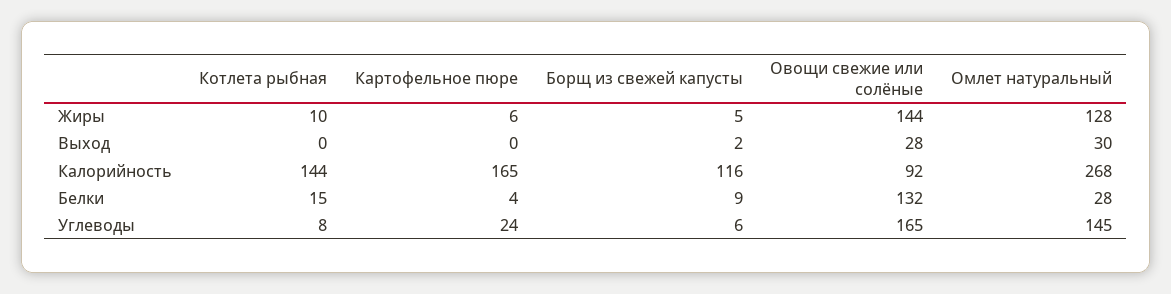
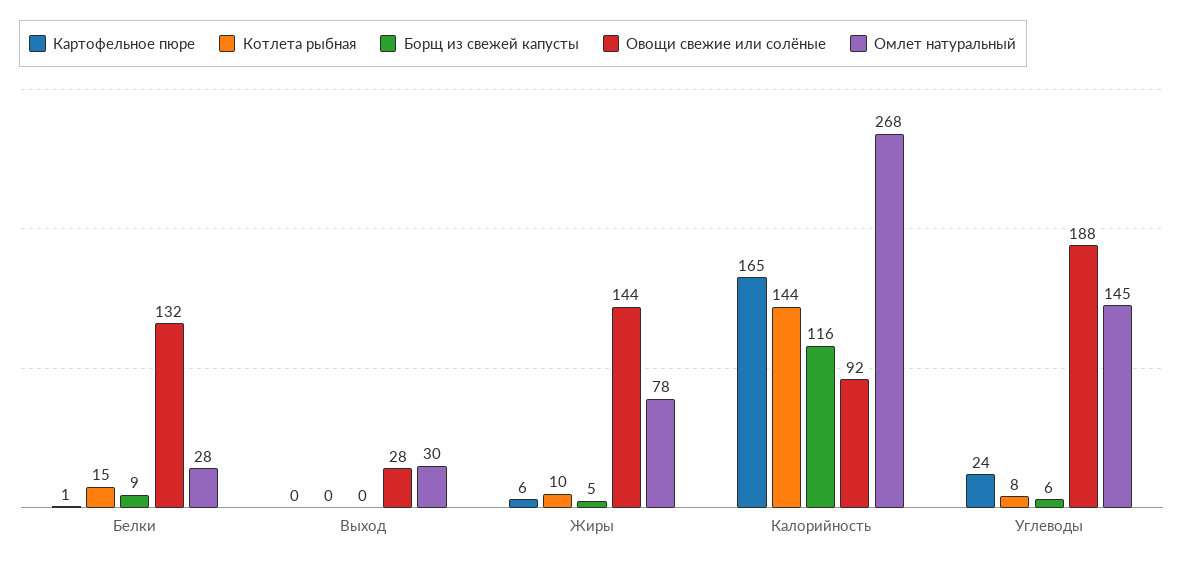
  {
    "Котлета рыбная": {
      "Жиры": 10,
      "Выход": 0,
      "Калорийность": 144,
      "Белки": 15,
      "Углеводы": 8
    },
    "Картофельное пюре": {
      "Жиры": 6,
      "Выход": 0,
      "Калорийность": 165,
-     "Белки": 4,
+     "Белки": 1,
      "Углеводы": 24
    },
    "Борщ из свежей капусты": {
      "Жиры": 5,
-     "Выход": 2,
+     "Выход": 0,
      "Калорийность": 116,
      "Белки": 9,
      "Углеводы": 6
    },
    "Овощи свежие или солёные": {
      "Жиры": 144,
      "Выход": 28,
      "Калорийность": 92,
      "Белки": 132,
-     "Углеводы": 165
+     "Углеводы": 188
    },
    "Омлет натуральный": {
-     "Жиры": 128,
+     "Жиры": 78,
      "Выход": 30,
      "Калорийность": 268,
      "Белки": 28,
      "Углеводы": 145
    }
  }

